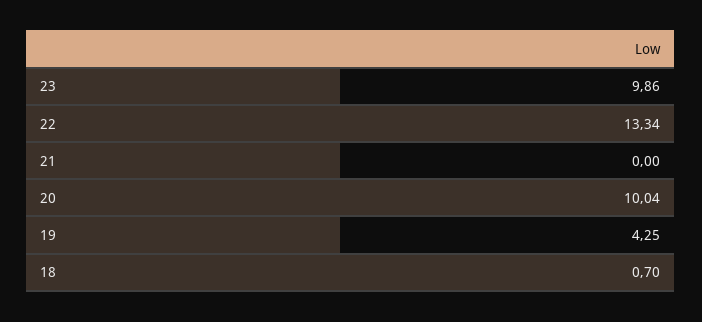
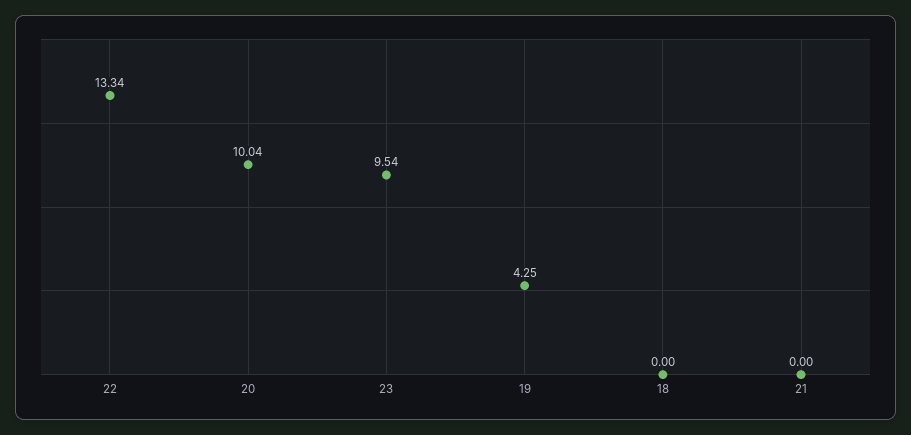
  {
-   "23": 9.86,
+   "23": 9.54,
    "22": 13.34,
    "21": 0,
    "20": 10.04,
    "19": 4.25,
-   "18": 0.7
+   "18": 0
  }

